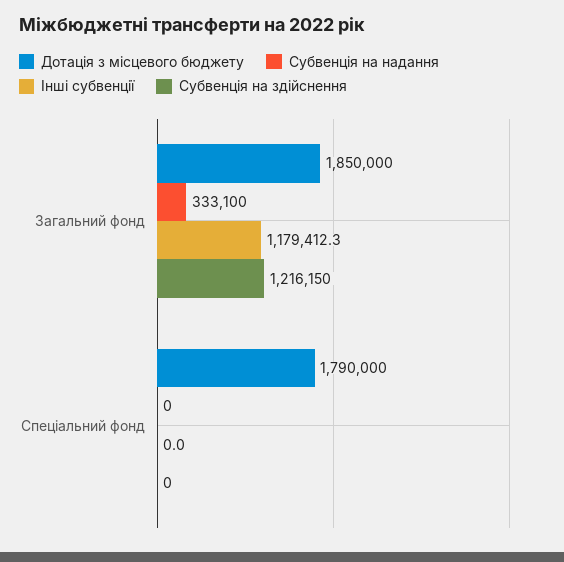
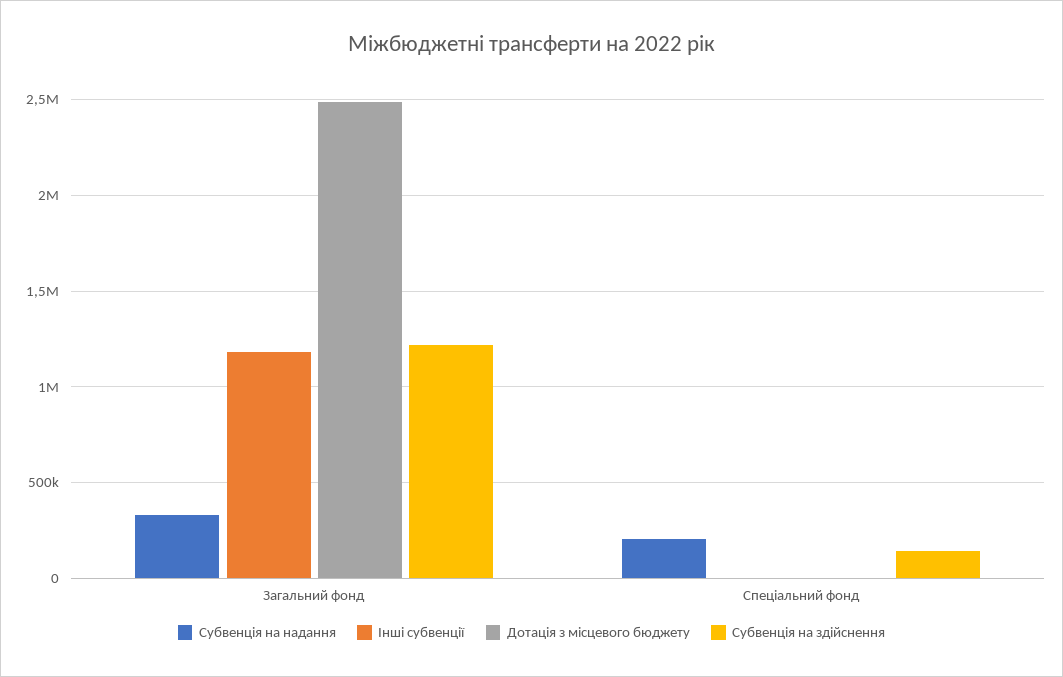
  {
    "Дотація з місцевого бюджету": {
-     "Загальний фонд": 1850000,
+     "Загальний фонд": 2500000,
-     "Спеціальний фонд": 1790000
+     "Спеціальний фонд": 0
    },
    "Субвенція на надання": {
      "Загальний фонд": 333100,
-     "Спеціальний фонд": 0
+     "Спеціальний фонд": 200000
    },
    "Інші субвенції": {
      "Загальний фонд": 1179412.3,
      "Спеціальний фонд": 0
    },
    "Субвенція на здійснення": {
      "Загальний фонд": 1216150,
-     "Спеціальний фонд": 0
+     "Спеціальний фонд": 150000
    }
  }

